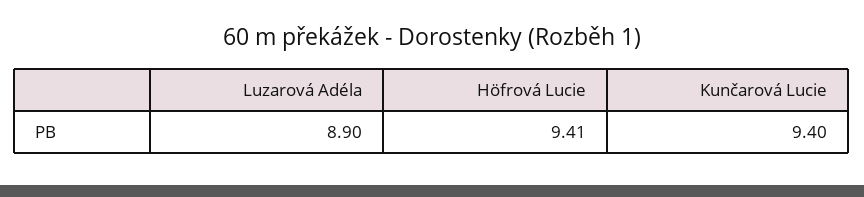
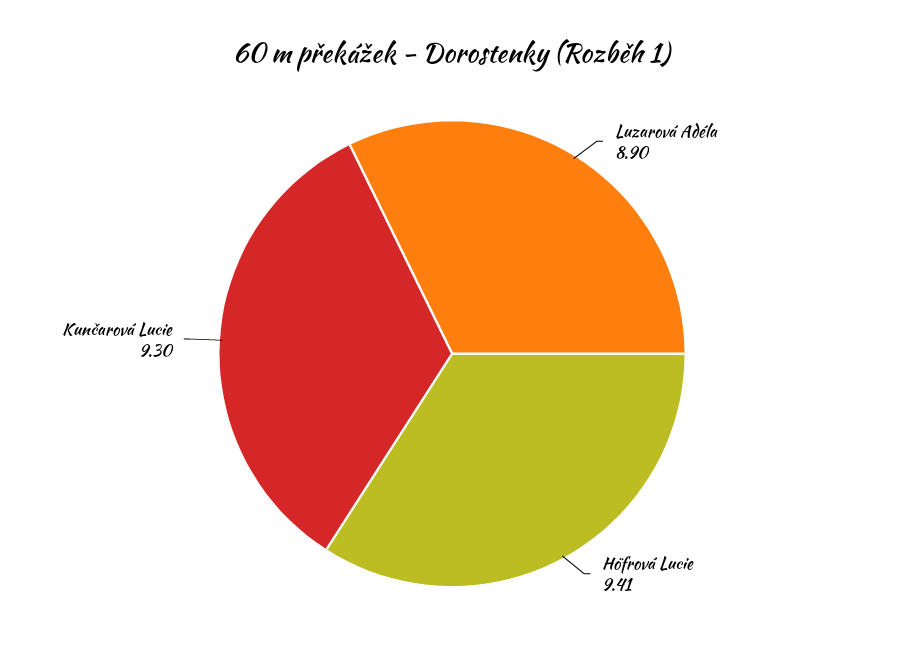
  {
    "Luzarová Adéla": 8.9,
    "Höfrová Lucie": 9.41,
-   "Kunčarová Lucie": 9.4
+   "Kunčarová Lucie": 9.3
  }

